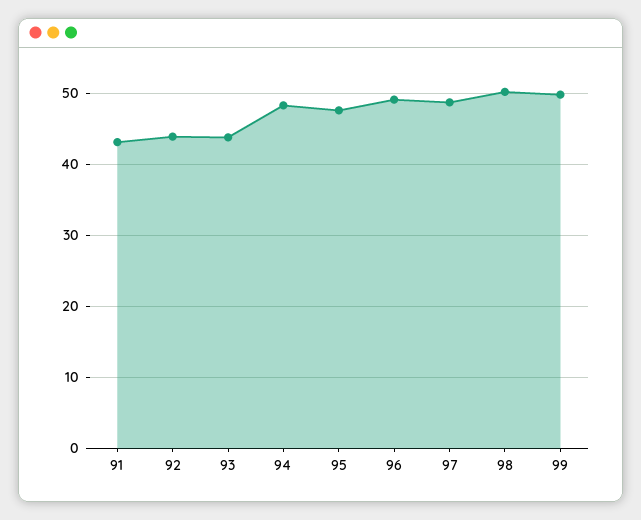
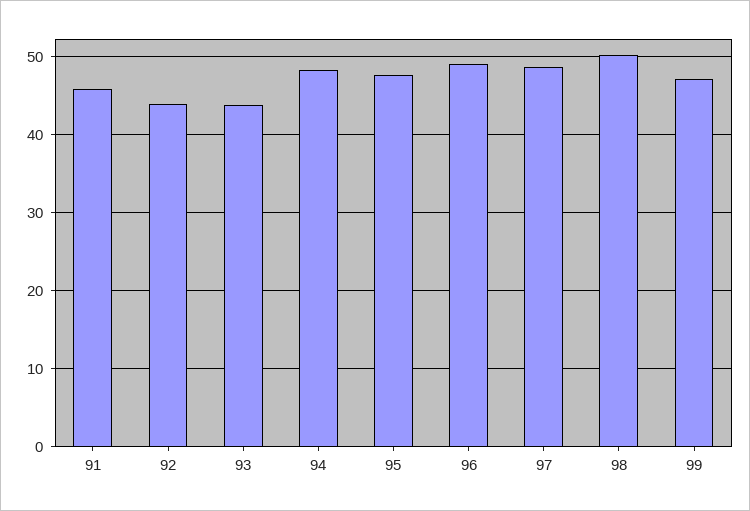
  {
-   "91": 43,
+   "91": 46,
    "92": 44,
    "93": 44,
    "94": 48,
    "95": 48,
    "96": 49,
    "97": 49,
    "98": 50,
-   "99": 50
+   "99": 47
  }

